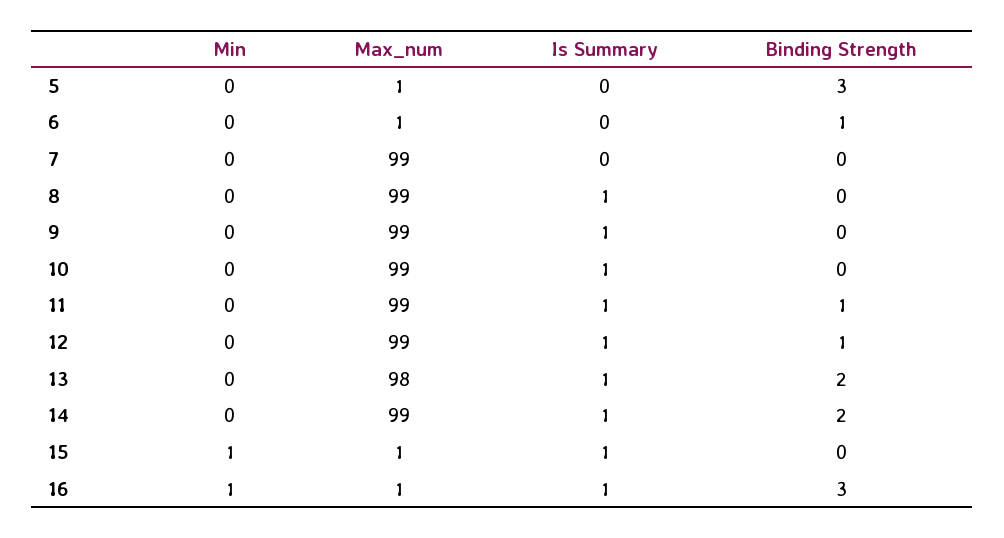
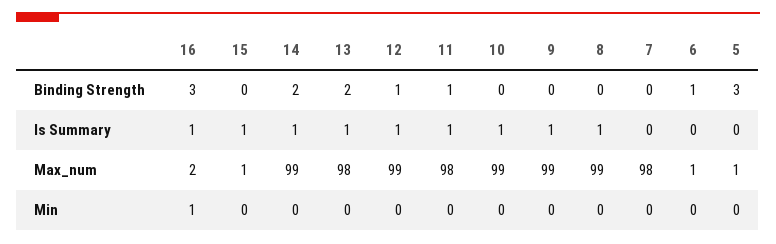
  {
    "Min": {
      "5": 0,
      "6": 0,
      "7": 0,
      "8": 0,
      "9": 0,
      "10": 0,
      "11": 0,
      "12": 0,
      "13": 0,
      "14": 0,
-     "15": 1,
+     "15": 0,
      "16": 1
    },
    "Max_num": {
      "5": 1,
      "6": 1,
-     "7": 99,
+     "7": 98,
      "8": 99,
      "9": 99,
      "10": 99,
-     "11": 99,
+     "11": 98,
      "12": 99,
      "13": 98,
      "14": 99,
      "15": 1,
-     "16": 1
+     "16": 2
    },
    "Is Summary": {
      "5": 0,
      "6": 0,
      "7": 0,
      "8": 1,
      "9": 1,
      "10": 1,
      "11": 1,
      "12": 1,
      "13": 1,
      "14": 1,
      "15": 1,
      "16": 1
    },
    "Binding Strength": {
      "5": 3,
      "6": 1,
      "7": 0,
      "8": 0,
      "9": 0,
      "10": 0,
      "11": 1,
      "12": 1,
      "13": 2,
      "14": 2,
      "15": 0,
      "16": 3
    }
  }

